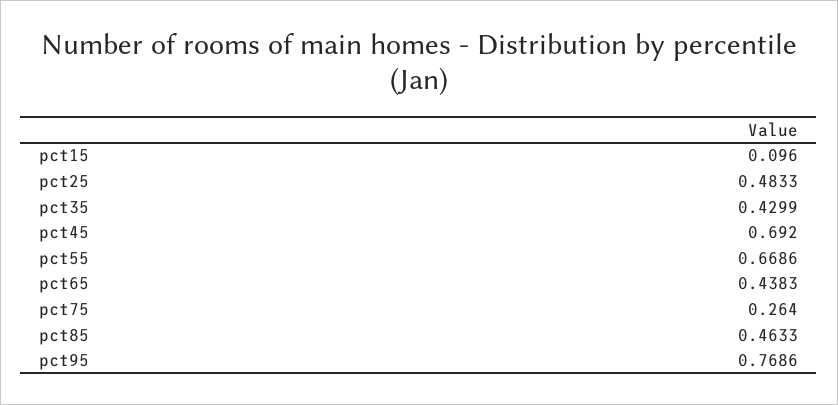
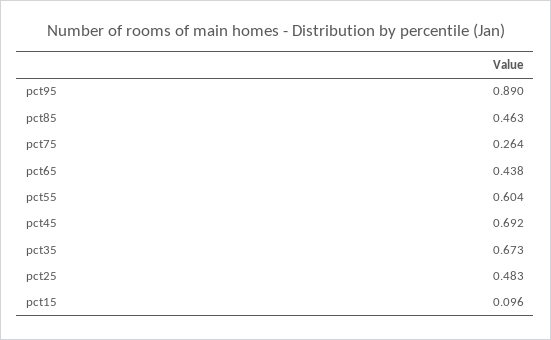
  {
    "pct15": 0.096,
    "pct25": 0.4833,
-   "pct35": 0.4299,
+   "pct35": 0.673,
    "pct45": 0.692,
-   "pct55": 0.6686,
+   "pct55": 0.604,
    "pct65": 0.4383,
    "pct75": 0.264,
    "pct85": 0.4633,
-   "pct95": 0.7686
+   "pct95": 0.89
  }

